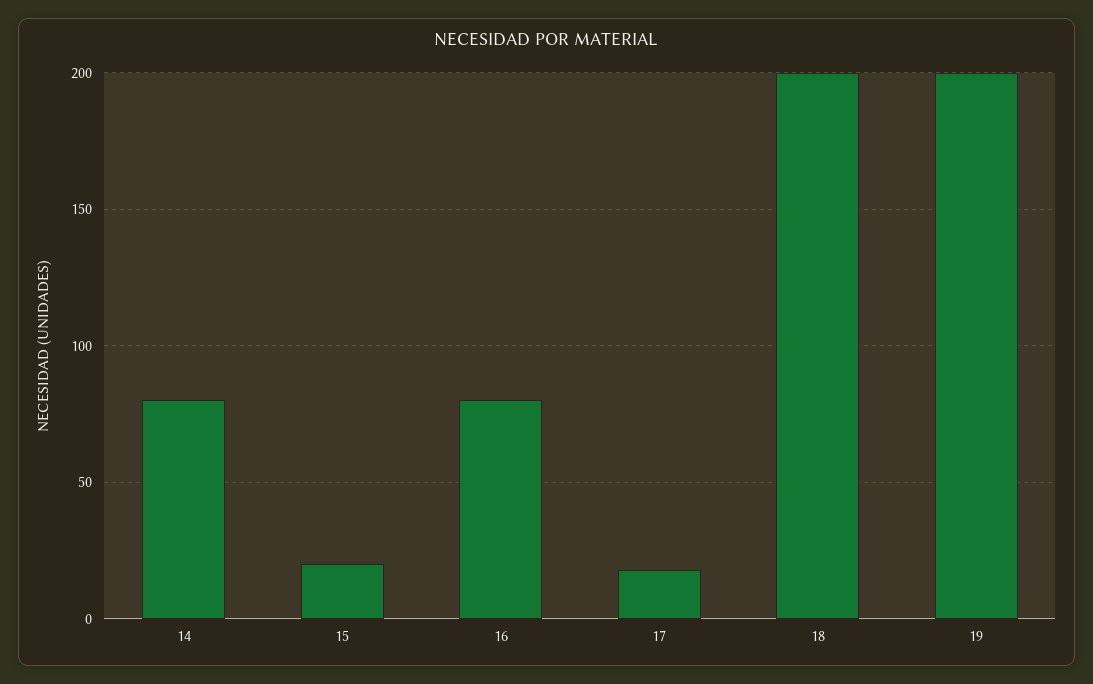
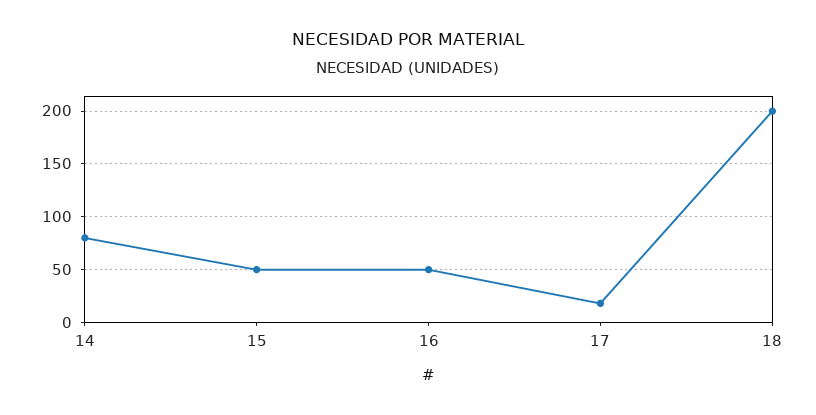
  {
    "14": 80,
-   "15": 20,
+   "15": 50,
-   "16": 80,
+   "16": 50,
    "17": 20,
-   "18": 200,
+   "18": 200
-   "19": 200
  }

